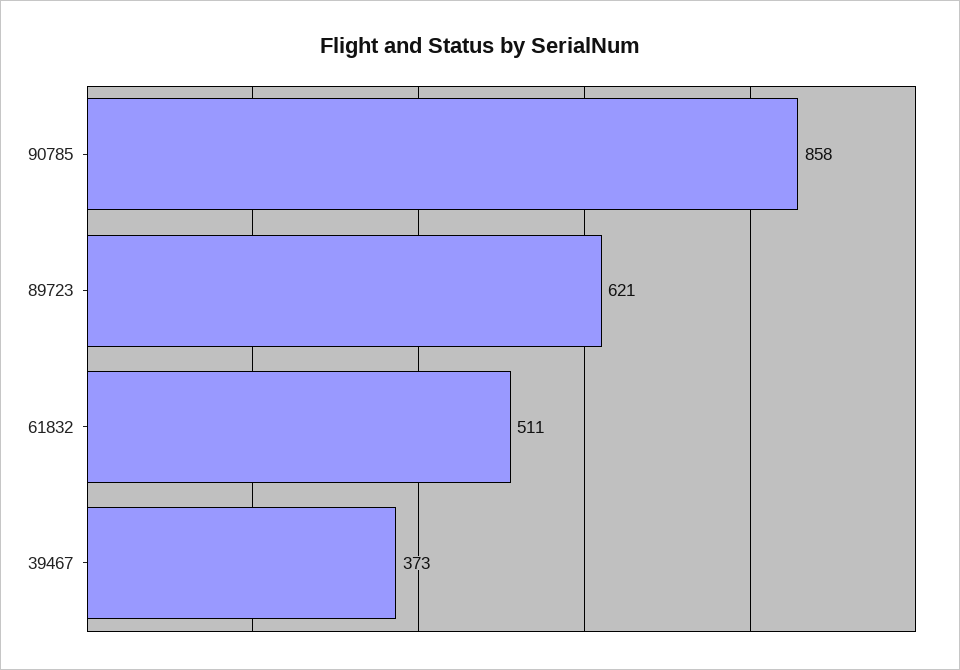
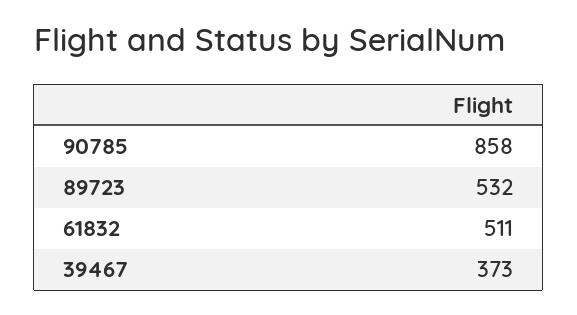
  {
    "90785": 858,
-   "89723": 621,
+   "89723": 532,
    "61832": 511,
    "39467": 373
  }

